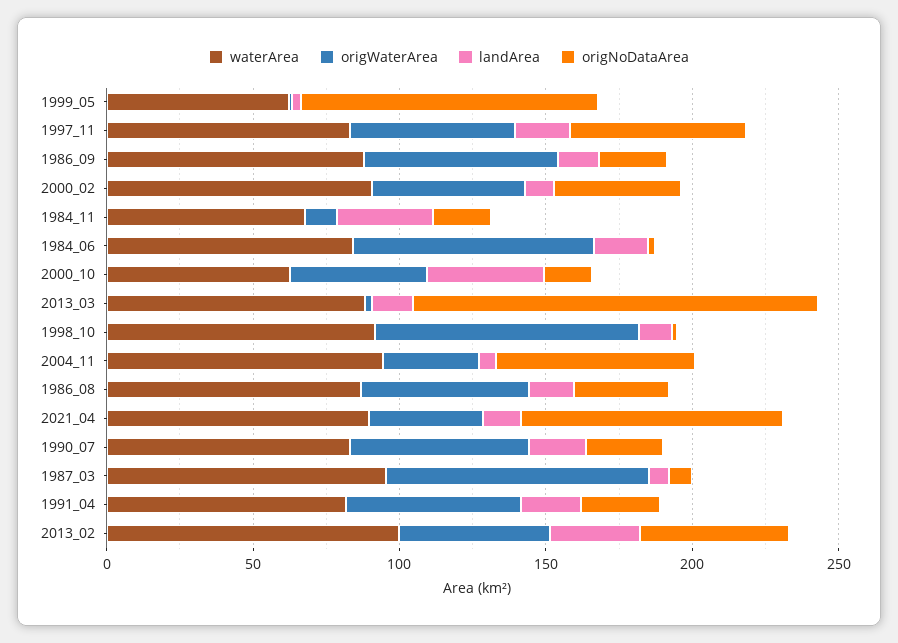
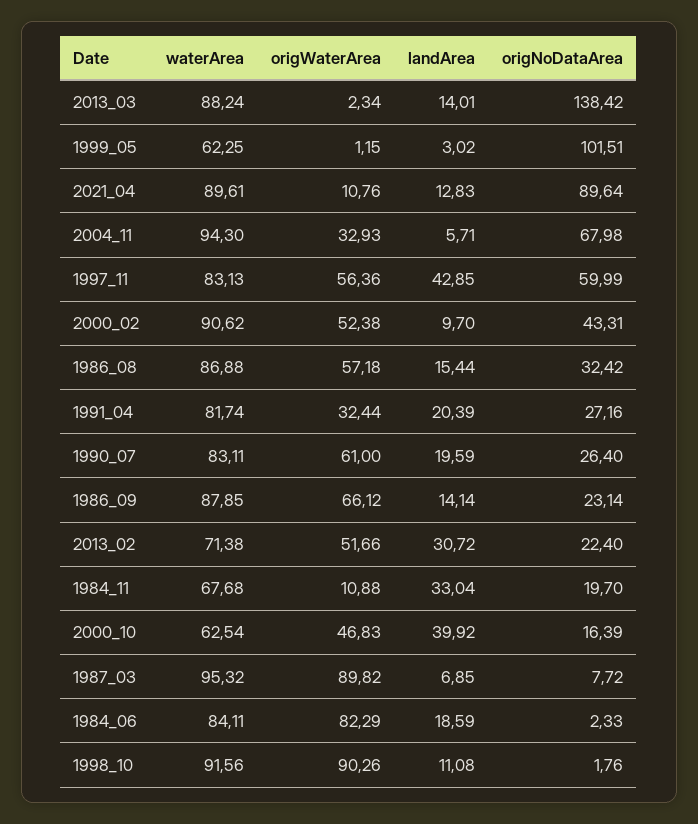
  {
    "waterArea": {
      "1999_05": 62.25,
      "1997_11": 83.13,
      "1986_09": 87.85,
      "2000_02": 90.62,
      "1984_11": 67.68,
      "1984_06": 84.11,
      "2000_10": 62.54,
      "2013_03": 88.24,
      "1998_10": 91.56,
      "2004_11": 94.3,
      "1986_08": 86.88,
      "2021_04": 89.61,
      "1990_07": 83.11,
      "1987_03": 95.32,
      "1991_04": 81.74,
-     "2013_02": 100
+     "2013_02": 71.38
    },
    "origWaterArea": {
      "1999_05": 1.15,
      "1997_11": 56.36,
      "1986_09": 66.12,
      "2000_02": 52.38,
      "1984_11": 10.88,
      "1984_06": 82.29,
      "2000_10": 46.83,
      "2013_03": 2.34,
      "1998_10": 90.26,
      "2004_11": 32.93,
      "1986_08": 57.18,
-     "2021_04": 40,
+     "2021_04": 10.76,
      "1990_07": 61,
      "1987_03": 89.82,
-     "1991_04": 60,
+     "1991_04": 32.44,
      "2013_02": 51.66
    },
    "landArea": {
      "1999_05": 3.02,
-     "1997_11": 20,
+     "1997_11": 42.85,
      "1986_09": 14.14,
      "2000_02": 9.7,
      "1984_11": 33.04,
      "1984_06": 18.59,
      "2000_10": 39.92,
      "2013_03": 14.01,
      "1998_10": 11.08,
      "2004_11": 5.71,
      "1986_08": 15.44,
      "2021_04": 12.83,
      "1990_07": 19.59,
      "1987_03": 6.85,
      "1991_04": 20.39,
      "2013_02": 30.72
    },
    "origNoDataArea": {
      "1999_05": 101.51,
      "1997_11": 59.99,
      "1986_09": 23.14,
      "2000_02": 43.31,
      "1984_11": 19.7,
      "1984_06": 2.33,
      "2000_10": 16.39,
      "2013_03": 138.42,
      "1998_10": 1.76,
      "2004_11": 67.98,
      "1986_08": 32.42,
      "2021_04": 89.64,
      "1990_07": 26.4,
      "1987_03": 7.72,
      "1991_04": 27.16,
-     "2013_02": 50
+     "2013_02": 22.4
    }
  }

